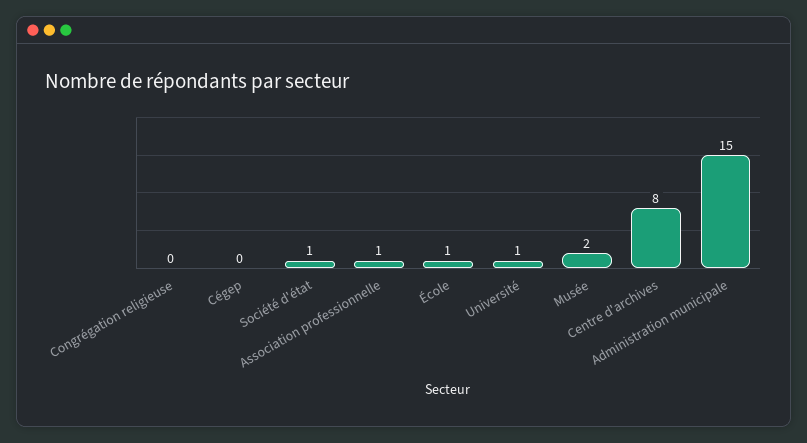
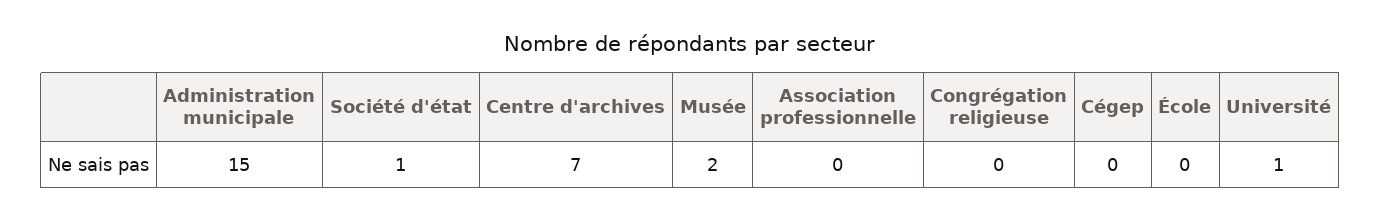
  {
    "Congrégation religieuse": 0,
    "Cégep": 0,
    "Société d'état": 1,
-   "Association professionnelle": 1,
+   "Association professionnelle": 0,
-   "École": 1,
+   "École": 0,
    "Université": 1,
    "Musée": 2,
-   "Centre d'archives": 8,
+   "Centre d'archives": 7,
    "Administration municipale": 15
  }

